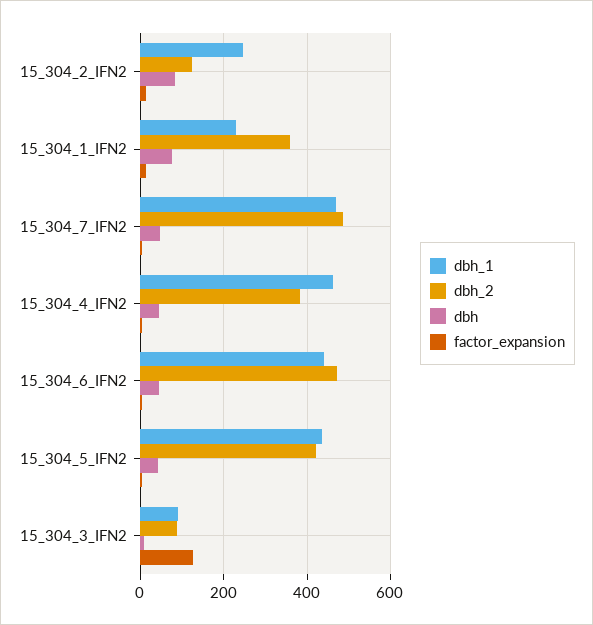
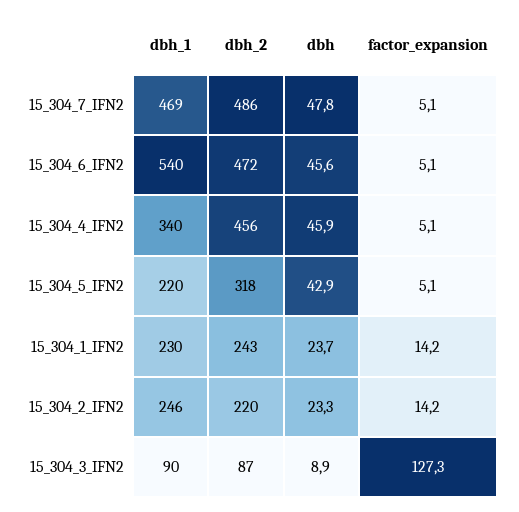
  {
    "dbh_1": {
      "15_304_2_IFN2": 246,
      "15_304_1_IFN2": 230,
      "15_304_7_IFN2": 469,
-     "15_304_4_IFN2": 460,
+     "15_304_4_IFN2": 340,
-     "15_304_6_IFN2": 440,
+     "15_304_6_IFN2": 540,
-     "15_304_5_IFN2": 440,
+     "15_304_5_IFN2": 220,
      "15_304_3_IFN2": 90
    },
    "dbh_2": {
-     "15_304_2_IFN2": 120,
+     "15_304_2_IFN2": 220,
-     "15_304_1_IFN2": 360,
+     "15_304_1_IFN2": 243,
      "15_304_7_IFN2": 486,
-     "15_304_4_IFN2": 380,
+     "15_304_4_IFN2": 456,
      "15_304_6_IFN2": 472,
-     "15_304_5_IFN2": 420,
+     "15_304_5_IFN2": 318,
      "15_304_3_IFN2": 87
    },
    "dbh": {
-     "15_304_2_IFN2": 80,
+     "15_304_2_IFN2": 23.3,
-     "15_304_1_IFN2": 80,
+     "15_304_1_IFN2": 23.7,
      "15_304_7_IFN2": 47.8,
      "15_304_4_IFN2": 45.9,
      "15_304_6_IFN2": 45.6,
      "15_304_5_IFN2": 42.9,
      "15_304_3_IFN2": 8.9
    },
    "factor_expansion": {
      "15_304_2_IFN2": 14.2,
      "15_304_1_IFN2": 14.2,
      "15_304_7_IFN2": 5.1,
      "15_304_4_IFN2": 5.1,
      "15_304_6_IFN2": 5.1,
      "15_304_5_IFN2": 5.1,
      "15_304_3_IFN2": 127.3
    }
  }

